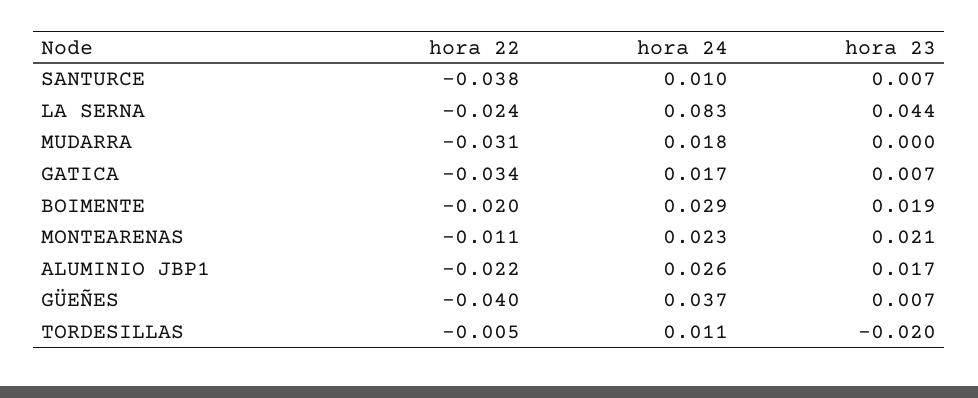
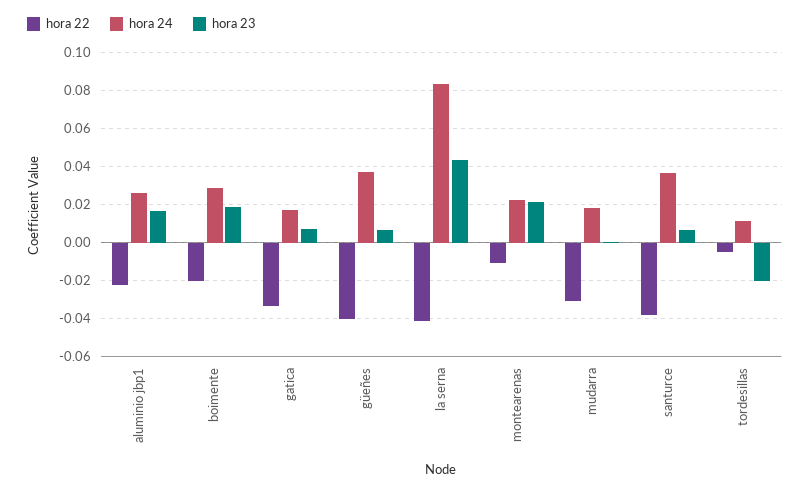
  {
    "hora 22": {
      "SANTURCE": -0.038,
-     "LA SERNA": -0.024,
+     "LA SERNA": -0.04,
      "MUDARRA": -0.031,
      "GATICA": -0.034,
      "BOIMENTE": -0.02,
      "MONTEARENAS": -0.011,
      "ALUMINIO JBP1": -0.022,
      "GÜEÑES": -0.04,
      "TORDESILLAS": -0.005
    },
    "hora 24": {
-     "SANTURCE": 0.01,
+     "SANTURCE": 0.035,
      "LA SERNA": 0.083,
      "MUDARRA": 0.018,
      "GATICA": 0.017,
      "BOIMENTE": 0.029,
      "MONTEARENAS": 0.023,
      "ALUMINIO JBP1": 0.026,
      "GÜEÑES": 0.037,
      "TORDESILLAS": 0.011
    },
    "hora 23": {
      "SANTURCE": 0.007,
      "LA SERNA": 0.044,
      "MUDARRA": 0,
      "GATICA": 0.007,
      "BOIMENTE": 0.019,
      "MONTEARENAS": 0.021,
      "ALUMINIO JBP1": 0.017,
      "GÜEÑES": 0.007,
      "TORDESILLAS": -0.02
    }
  }

